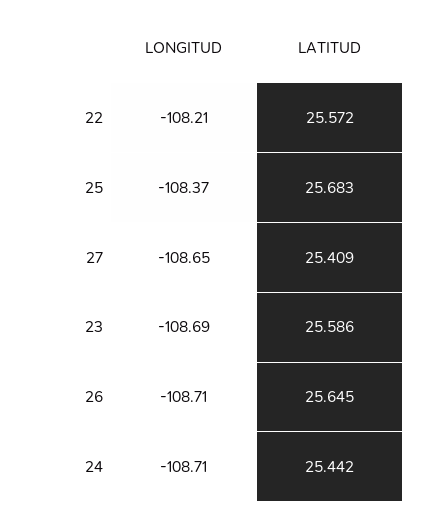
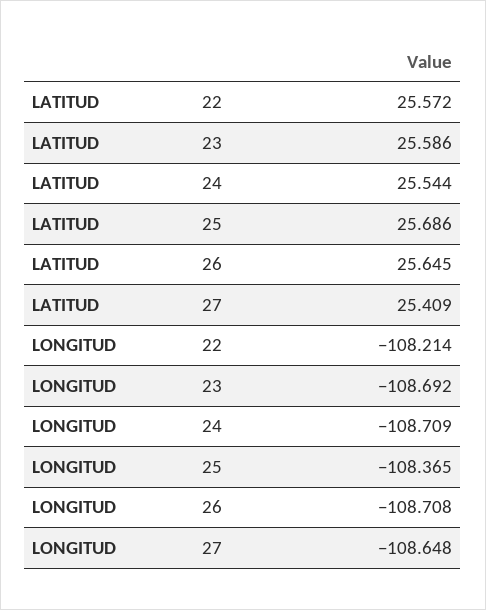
  {
    "LONGITUD": {
      "22": -108.214,
      "25": -108.365,
      "27": -108.648,
      "23": -108.692,
      "26": -108.708,
      "24": -108.709
    },
    "LATITUD": {
      "22": 25.572,
-     "25": 25.683,
+     "25": 25.686,
      "27": 25.409,
      "23": 25.586,
      "26": 25.645,
-     "24": 25.442
+     "24": 25.544
    }
  }

